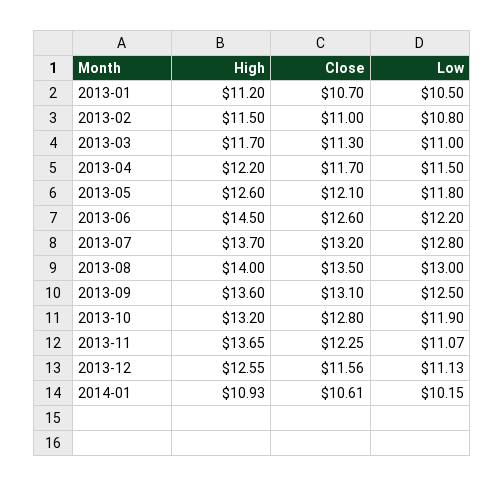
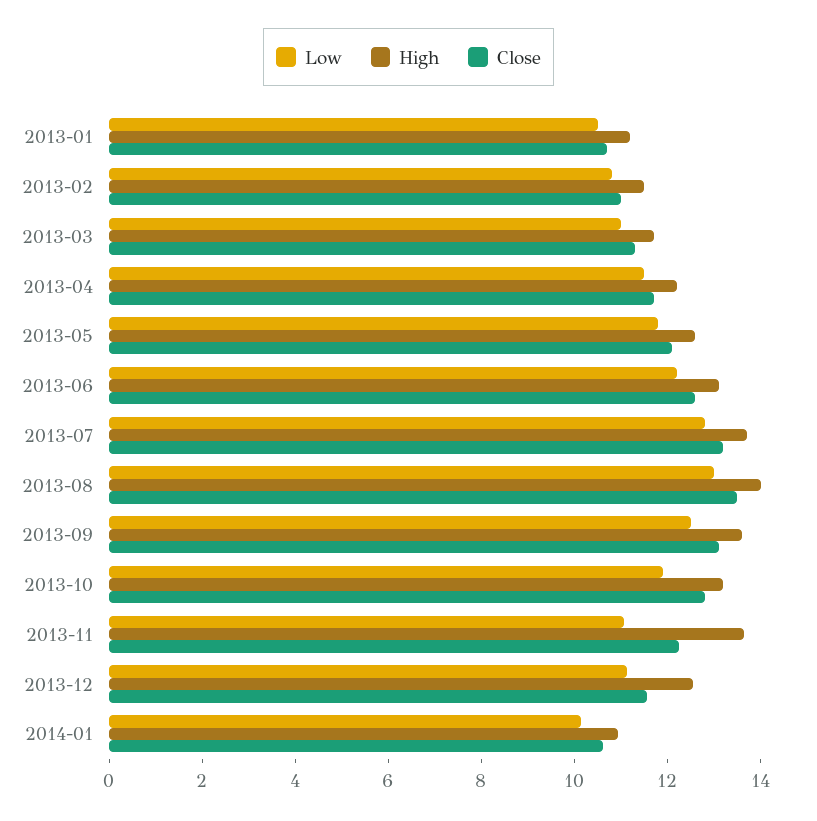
  {
    "High": {
      "2013-01": 11.2,
      "2013-02": 11.5,
      "2013-03": 11.7,
      "2013-04": 12.2,
      "2013-05": 12.6,
-     "2013-06": 14.5,
+     "2013-06": 13,
      "2013-07": 13.7,
      "2013-08": 14,
      "2013-09": 13.6,
      "2013-10": 13.2,
      "2013-11": 13.65,
      "2013-12": 12.55,
      "2014-01": 10.93
    },
    "Close": {
      "2013-01": 10.7,
      "2013-02": 11,
      "2013-03": 11.3,
      "2013-04": 11.7,
      "2013-05": 12.1,
      "2013-06": 12.6,
      "2013-07": 13.2,
      "2013-08": 13.5,
      "2013-09": 13.1,
      "2013-10": 12.8,
      "2013-11": 12.25,
      "2013-12": 11.56,
      "2014-01": 10.61
    },
    "Low": {
      "2013-01": 10.5,
      "2013-02": 10.8,
      "2013-03": 11,
      "2013-04": 11.5,
      "2013-05": 11.8,
      "2013-06": 12.2,
      "2013-07": 12.8,
      "2013-08": 13,
      "2013-09": 12.5,
      "2013-10": 11.9,
      "2013-11": 11.07,
      "2013-12": 11.13,
      "2014-01": 10.15
    }
  }

